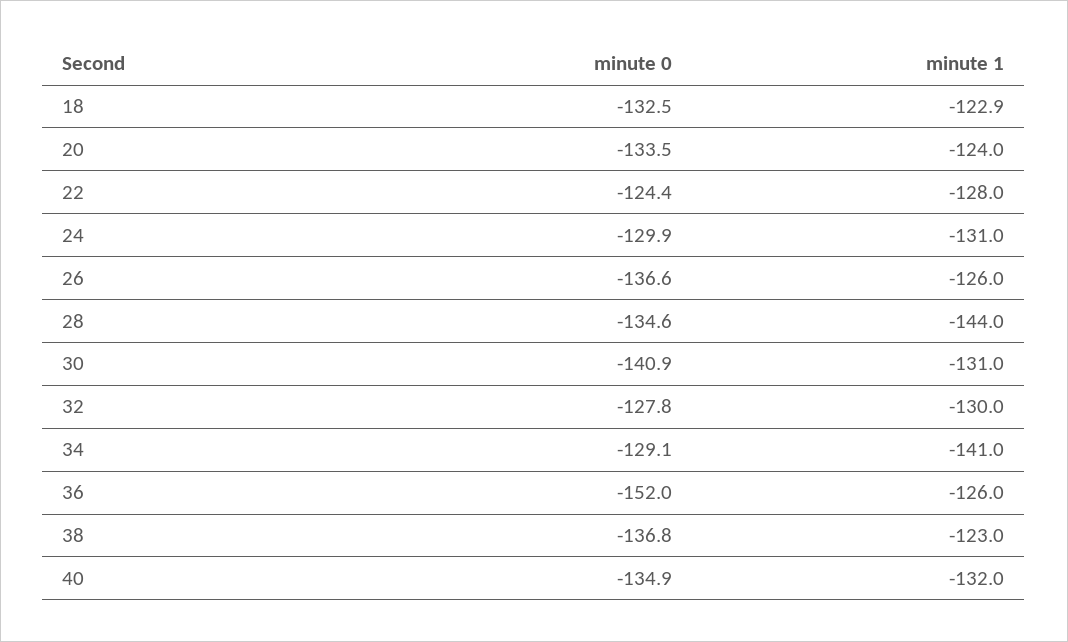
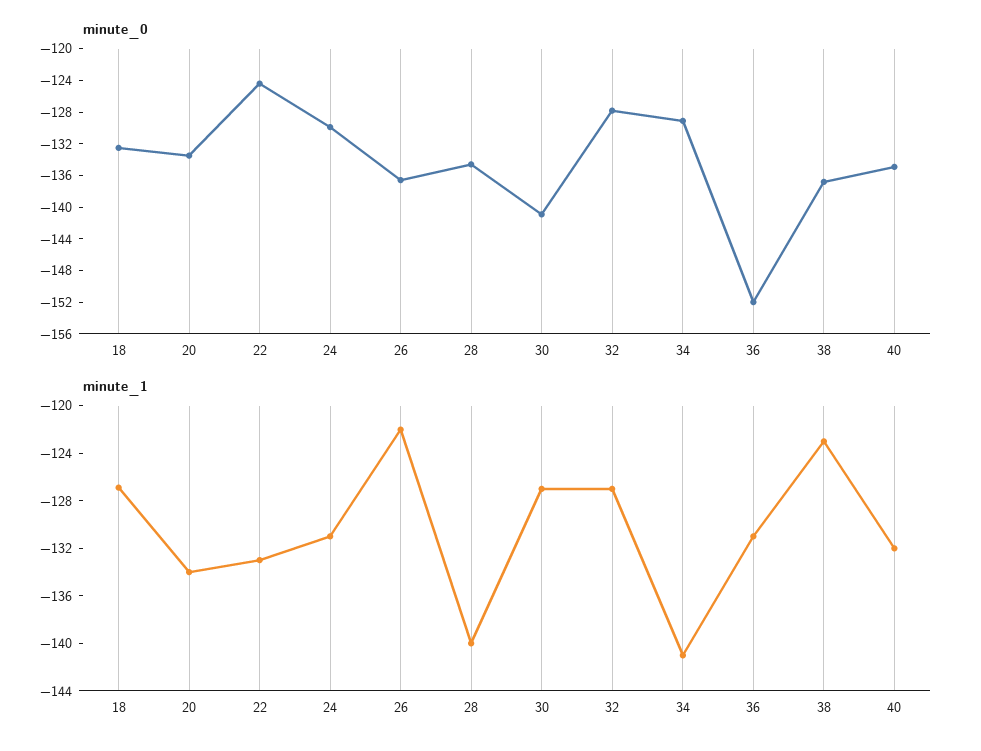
  {
    "minute 0": {
      "18": -132.5,
      "20": -133.5,
      "22": -124.4,
      "24": -129.9,
      "26": -136.6,
      "28": -134.6,
      "30": -140.9,
      "32": -127.8,
      "34": -129.1,
      "36": -152,
      "38": -136.8,
      "40": -134.9
    },
    "minute 1": {
-     "18": -122.9,
+     "18": -127,
-     "20": -124,
+     "20": -134,
-     "22": -128,
+     "22": -133,
      "24": -131,
-     "26": -126,
+     "26": -122,
-     "28": -144,
+     "28": -140,
-     "30": -131,
+     "30": -127,
-     "32": -130,
+     "32": -127,
      "34": -141,
-     "36": -126,
+     "36": -131,
      "38": -123,
      "40": -132
    }
  }

